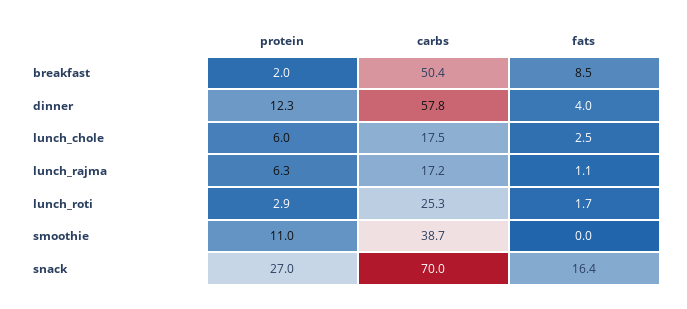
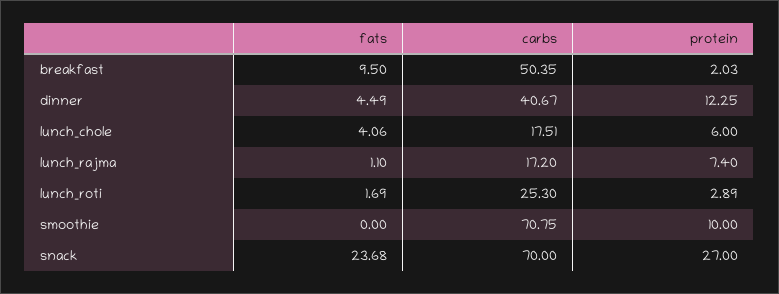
  {
    "protein": {
      "breakfast": 2.03,
      "dinner": 12.25,
      "lunch_chole": 6,
-     "lunch_rajma": 6.3,
+     "lunch_rajma": 7.4,
      "lunch_roti": 2.89,
-     "smoothie": 11,
+     "smoothie": 10,
      "snack": 27
    },
    "carbs": {
      "breakfast": 50.35,
-     "dinner": 57.8,
+     "dinner": 40.67,
      "lunch_chole": 17.51,
      "lunch_rajma": 17.2,
      "lunch_roti": 25.3,
-     "smoothie": 38.7,
+     "smoothie": 70.75,
      "snack": 70
    },
    "fats": {
-     "breakfast": 8.5,
+     "breakfast": 9.5,
-     "dinner": 4,
+     "dinner": 4.49,
-     "lunch_chole": 2.5,
+     "lunch_chole": 4.06,
      "lunch_rajma": 1.1,
      "lunch_roti": 1.69,
      "smoothie": 0,
-     "snack": 16.4
+     "snack": 23.68
    }
  }

